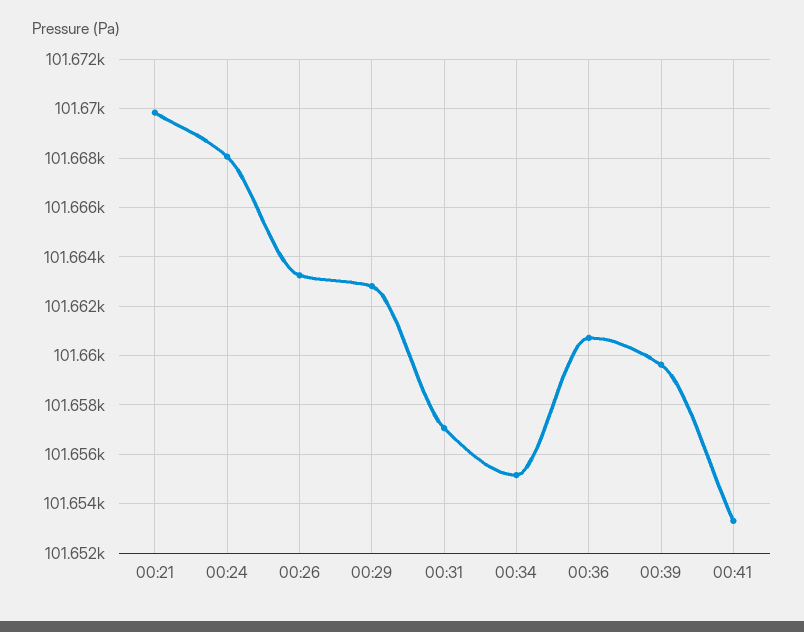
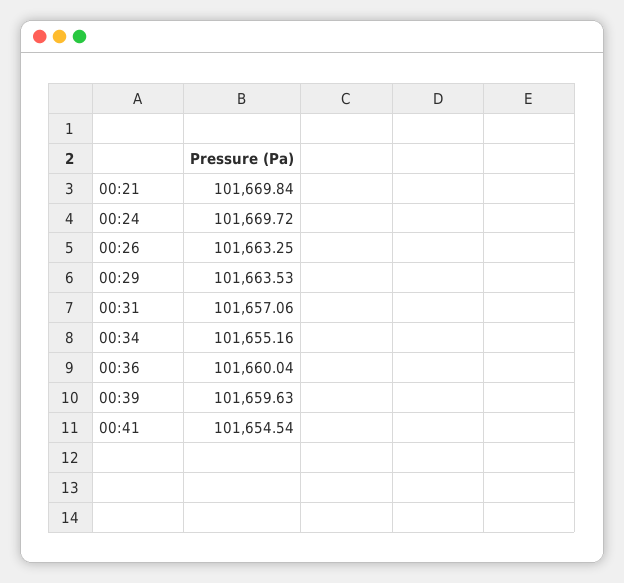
  {
    "00:21": 101669.84,
-   "00:24": 101668,
+   "00:24": 101669.72,
    "00:26": 101663.25,
-   "00:29": 101662.75,
+   "00:29": 101663.53,
    "00:31": 101657.06,
    "00:34": 101655.16,
-   "00:36": 101660.75,
+   "00:36": 101660.04,
    "00:39": 101659.63,
-   "00:41": 101653.25
+   "00:41": 101654.54
  }

